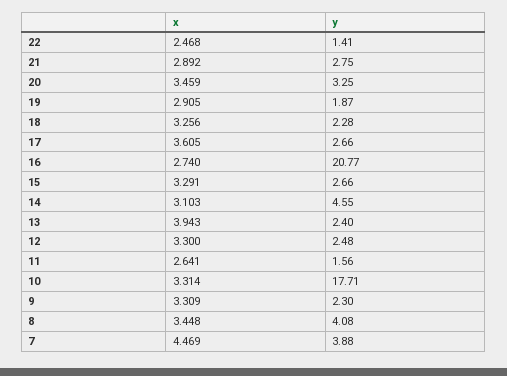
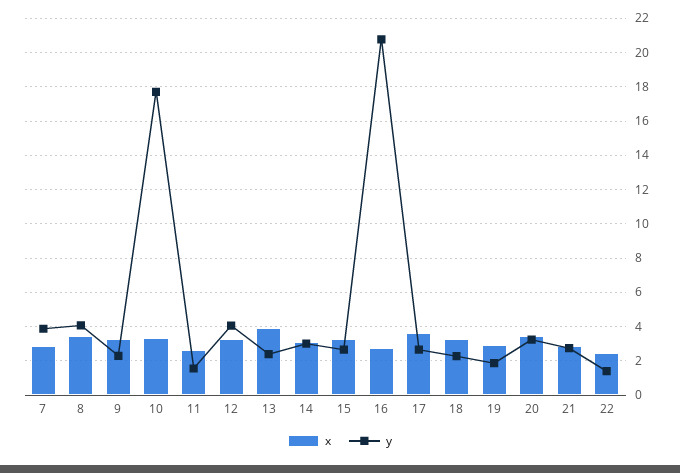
  {
    "x": {
      "22": 2.468,
      "21": 2.892,
      "20": 3.459,
      "19": 2.905,
      "18": 3.256,
      "17": 3.605,
      "16": 2.74,
      "15": 3.291,
      "14": 3.103,
      "13": 3.943,
      "12": 3.3,
      "11": 2.641,
      "10": 3.314,
      "9": 3.309,
      "8": 3.448,
-     "7": 4.469
+     "7": 3
    },
    "y": {
      "22": 1.41,
      "21": 2.75,
      "20": 3.25,
      "19": 1.87,
      "18": 2.28,
      "17": 2.66,
      "16": 20.77,
      "15": 2.66,
-     "14": 4.55,
+     "14": 3,
      "13": 2.4,
-     "12": 2.48,
+     "12": 4,
      "11": 1.56,
      "10": 17.71,
      "9": 2.3,
      "8": 4.08,
      "7": 3.88
    }
  }

